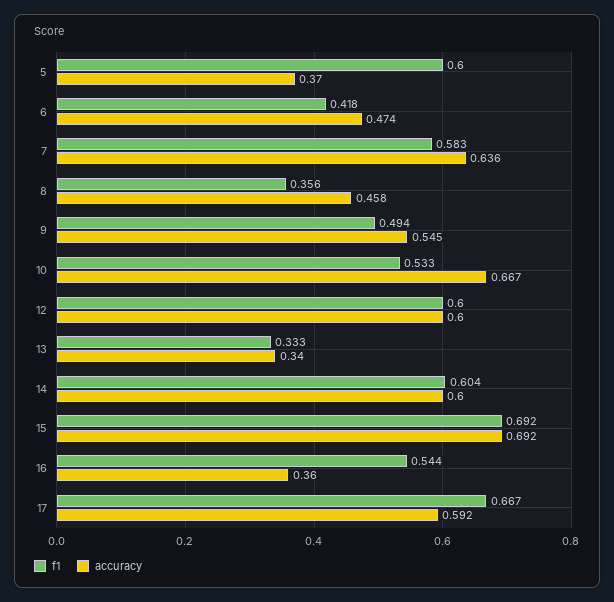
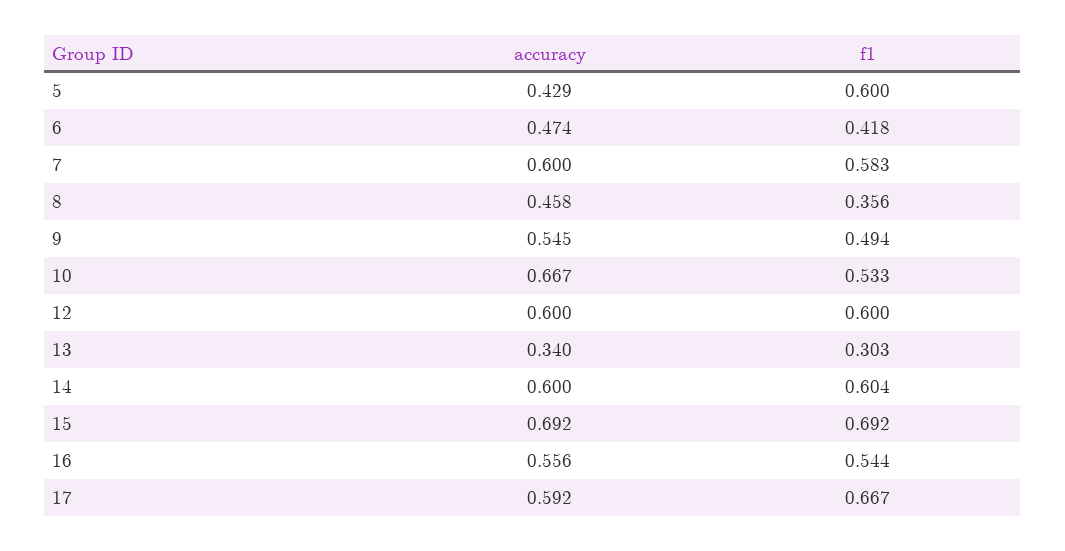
  {
    "f1": {
      "5": 0.6,
      "6": 0.418,
      "7": 0.583,
      "8": 0.356,
      "9": 0.494,
      "10": 0.533,
      "12": 0.6,
-     "13": 0.333,
+     "13": 0.303,
      "14": 0.604,
      "15": 0.692,
      "16": 0.544,
      "17": 0.667
    },
    "accuracy": {
-     "5": 0.37,
+     "5": 0.429,
      "6": 0.474,
-     "7": 0.636,
+     "7": 0.6,
      "8": 0.458,
      "9": 0.545,
      "10": 0.667,
      "12": 0.6,
      "13": 0.34,
      "14": 0.6,
      "15": 0.692,
-     "16": 0.36,
+     "16": 0.556,
      "17": 0.592
    }
  }

